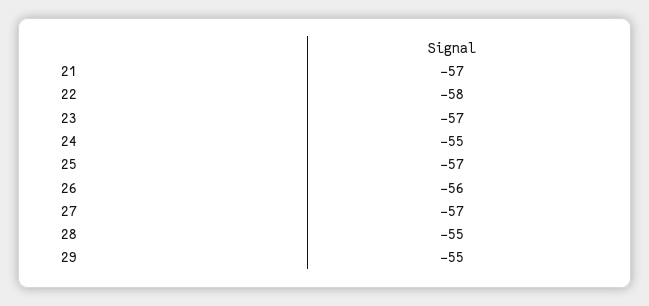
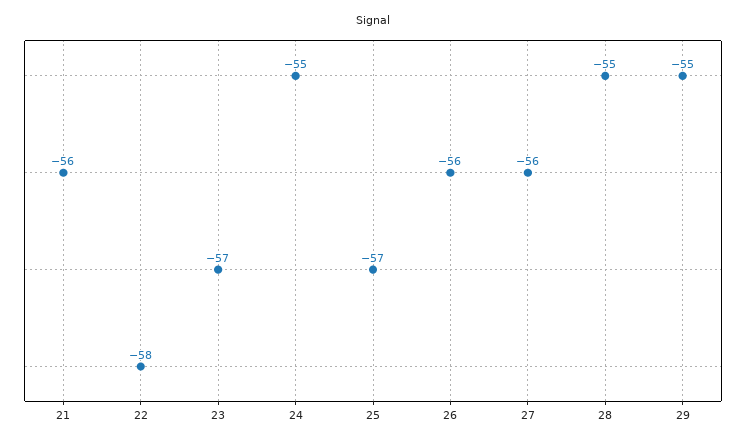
  {
-   "21": -57,
+   "21": -56,
    "22": -58,
    "23": -57,
    "24": -55,
    "25": -57,
    "26": -56,
-   "27": -57,
+   "27": -56,
    "28": -55,
    "29": -55
  }

